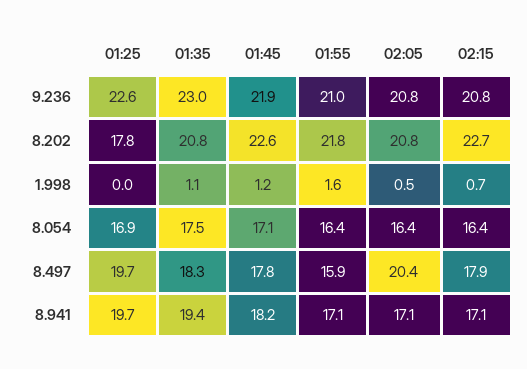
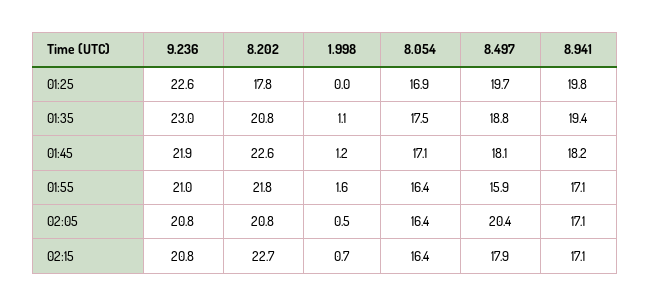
  {
    "01:25": {
      "9.236": 22.6,
      "8.202": 17.8,
      "1.998": 0,
      "8.054": 16.9,
      "8.497": 19.7,
-     "8.941": 19.7
+     "8.941": 19.8
    },
    "01:35": {
      "9.236": 23,
      "8.202": 20.8,
      "1.998": 1.1,
      "8.054": 17.5,
-     "8.497": 18.3,
+     "8.497": 18.8,
      "8.941": 19.4
    },
    "01:45": {
      "9.236": 21.9,
      "8.202": 22.6,
      "1.998": 1.2,
      "8.054": 17.1,
-     "8.497": 17.8,
+     "8.497": 18.1,
      "8.941": 18.2
    },
    "01:55": {
      "9.236": 21,
      "8.202": 21.8,
      "1.998": 1.6,
      "8.054": 16.4,
      "8.497": 15.9,
      "8.941": 17.1
    },
    "02:05": {
      "9.236": 20.8,
      "8.202": 20.8,
      "1.998": 0.5,
      "8.054": 16.4,
      "8.497": 20.4,
      "8.941": 17.1
    },
    "02:15": {
      "9.236": 20.8,
      "8.202": 22.7,
      "1.998": 0.7,
      "8.054": 16.4,
      "8.497": 17.9,
      "8.941": 17.1
    }
  }

